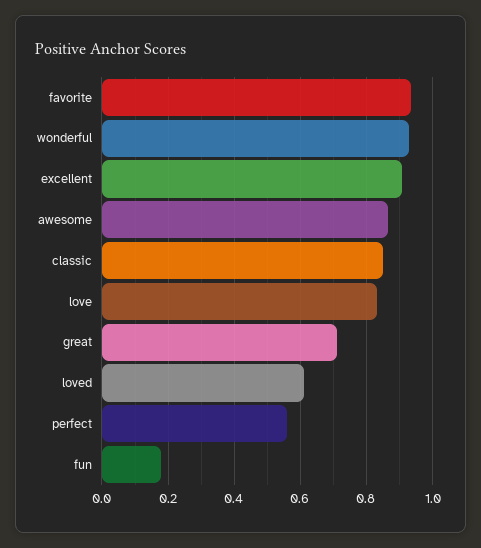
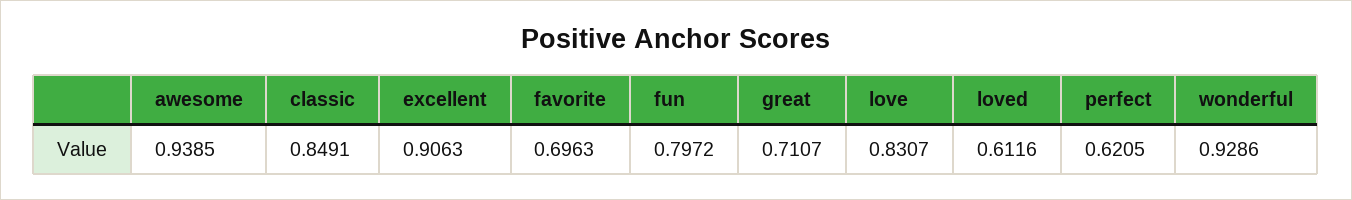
  {
-   "favorite": 0.94,
+   "favorite": 0.6963,
    "wonderful": 0.9286,
    "excellent": 0.9063,
-   "awesome": 0.86,
+   "awesome": 0.9385,
    "classic": 0.8491,
    "love": 0.8307,
    "great": 0.7107,
    "loved": 0.6116,
-   "perfect": 0.56,
+   "perfect": 0.6205,
-   "fun": 0.18
+   "fun": 0.7972
  }

